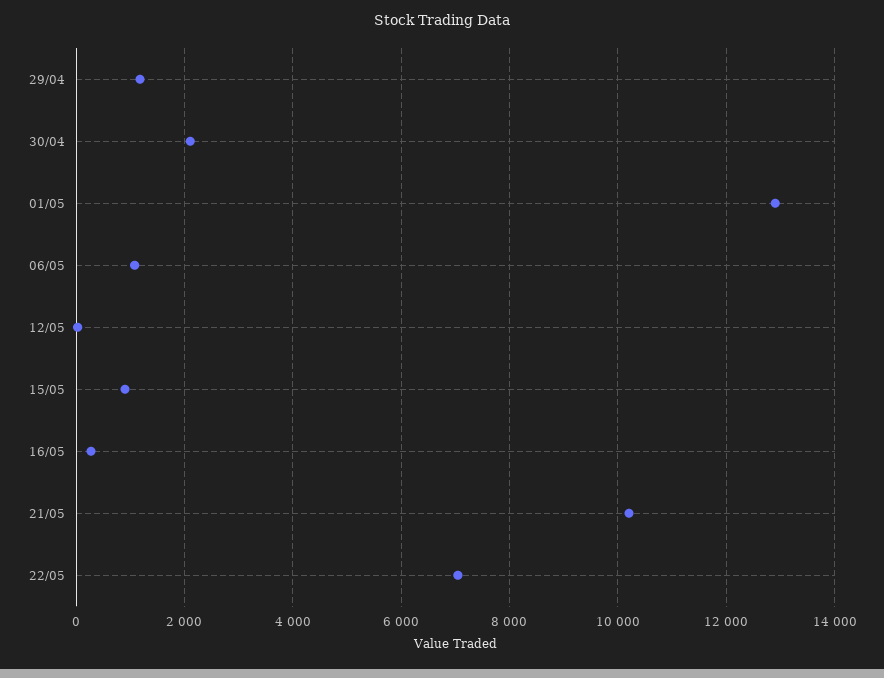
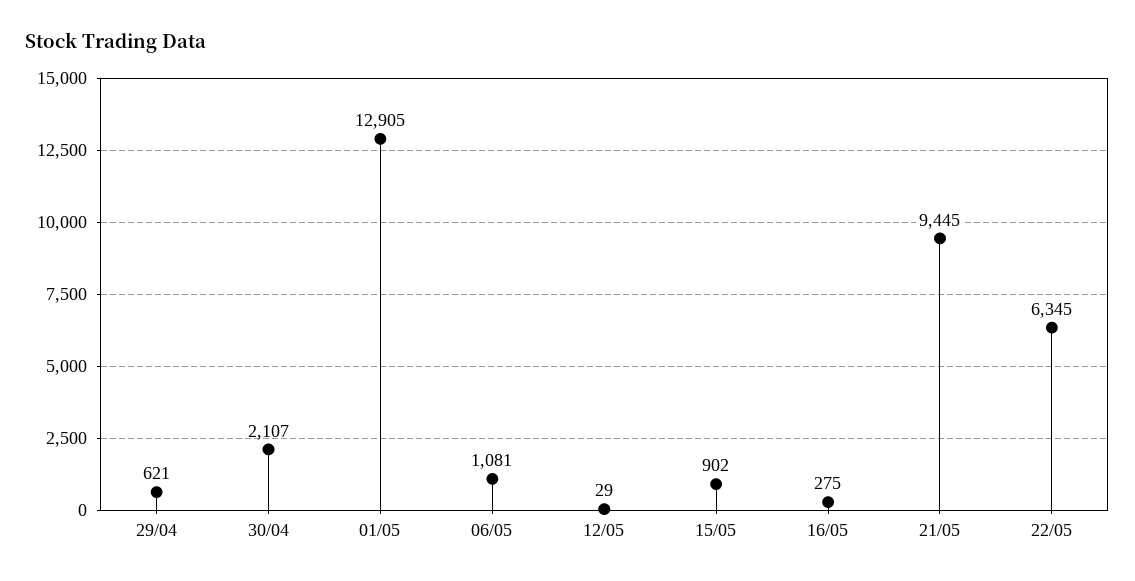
  {
-   "29/04": 1200,
+   "29/04": 621,
    "30/04": 2107,
    "01/05": 12905,
    "06/05": 1081,
    "12/05": 29,
    "15/05": 902,
    "16/05": 275,
-   "21/05": 10200,
+   "21/05": 9445,
-   "22/05": 7000
+   "22/05": 6345
  }

